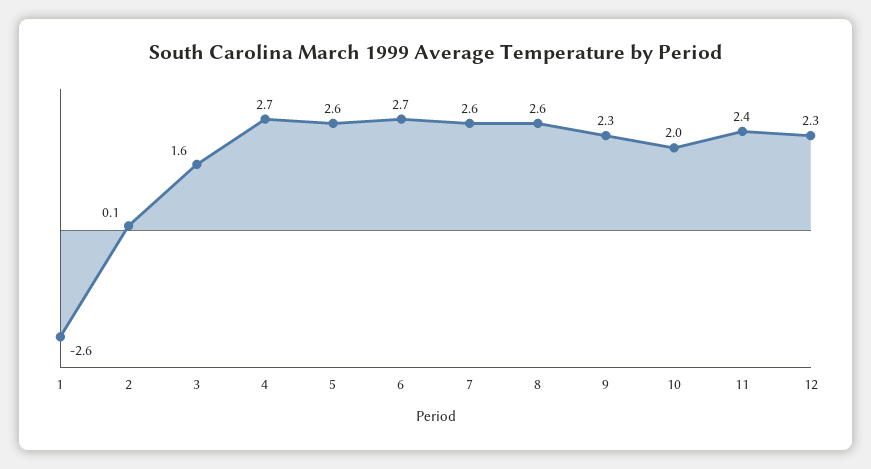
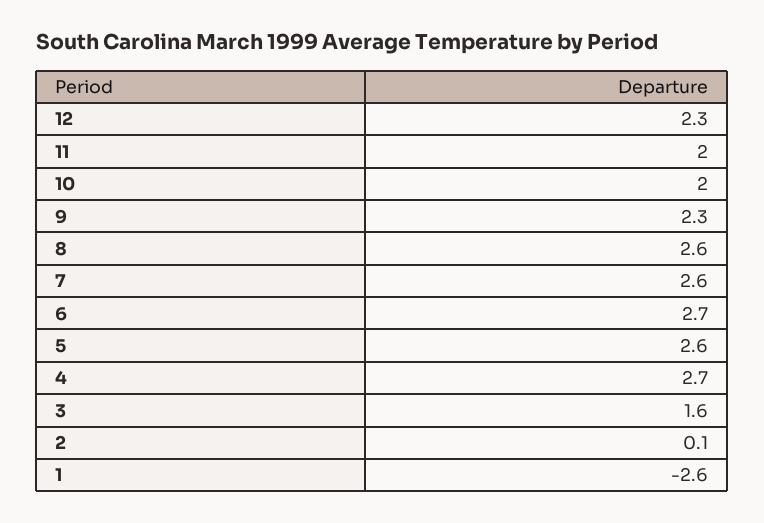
  {
    "1": -2.6,
    "2": 0.1,
    "3": 1.6,
    "4": 2.7,
    "5": 2.6,
    "6": 2.7,
    "7": 2.6,
    "8": 2.6,
    "9": 2.3,
    "10": 2,
-   "11": 2.4,
+   "11": 2,
    "12": 2.3
  }

